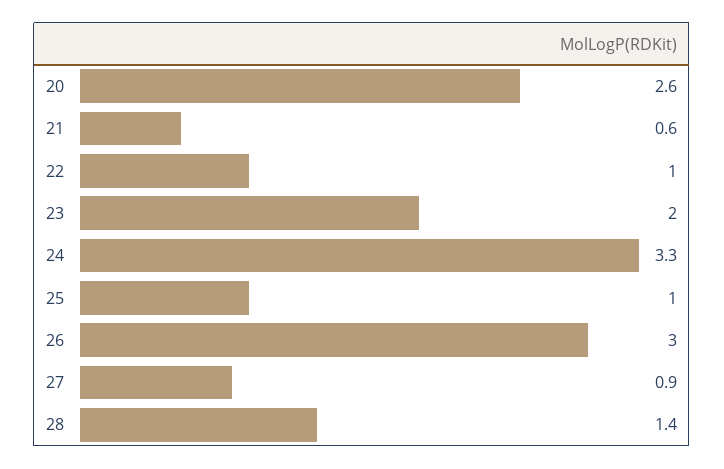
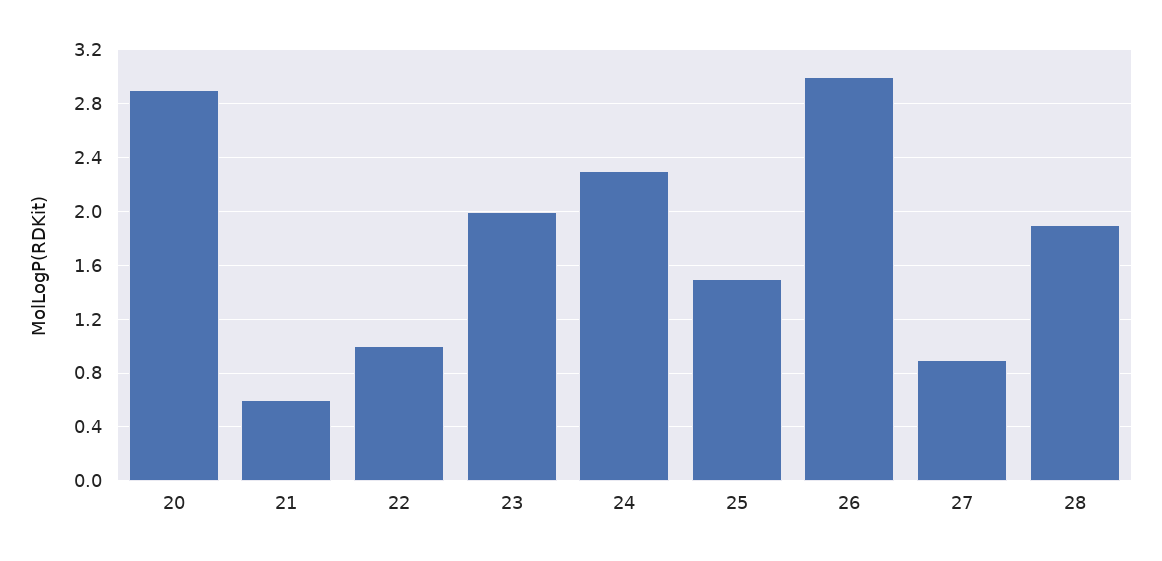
  {
-   "20": 2.6,
+   "20": 2.9,
    "21": 0.6,
    "22": 1,
    "23": 2,
-   "24": 3.3,
+   "24": 2.3,
-   "25": 1,
+   "25": 1.5,
    "26": 3,
    "27": 0.9,
-   "28": 1.4
+   "28": 1.9
  }

